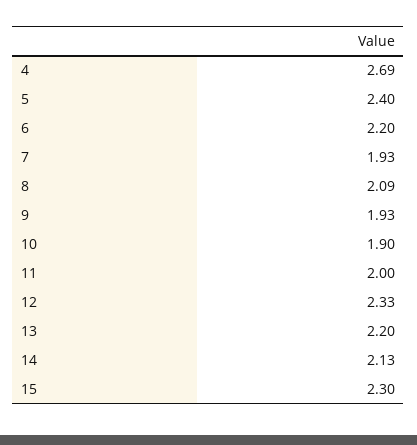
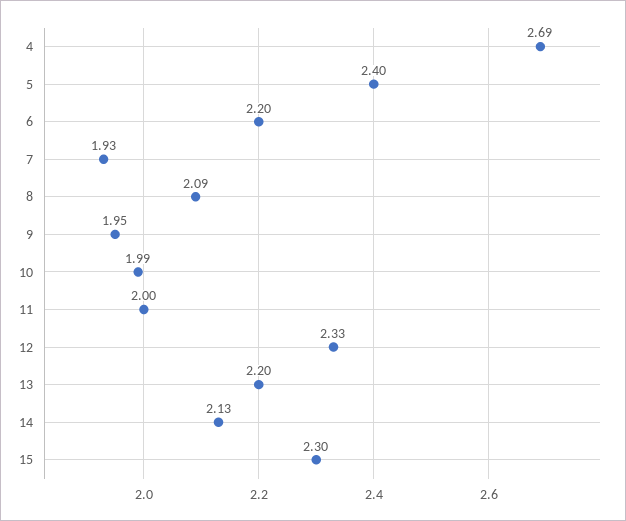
  {
    "4": 2.69,
    "5": 2.4,
    "6": 2.2,
    "7": 1.93,
    "8": 2.09,
-   "9": 1.93,
+   "9": 1.95,
-   "10": 1.9,
+   "10": 1.99,
    "11": 2,
    "12": 2.33,
    "13": 2.2,
    "14": 2.13,
    "15": 2.3
  }

